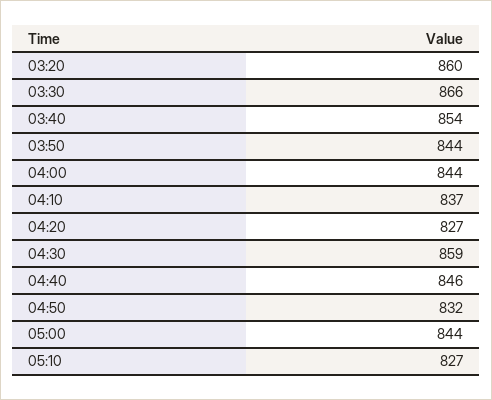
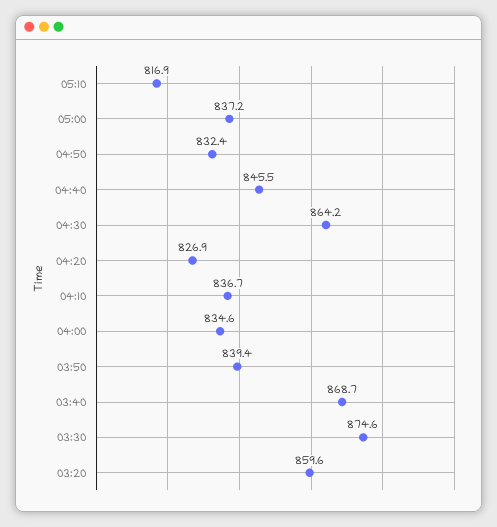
  {
    "03:20": 859.6,
-   "03:30": 866,
+   "03:30": 874.6,
-   "03:40": 854,
+   "03:40": 868.7,
-   "03:50": 844,
+   "03:50": 839.4,
-   "04:00": 844,
+   "04:00": 834.6,
    "04:10": 836.7,
    "04:20": 826.9,
-   "04:30": 859,
+   "04:30": 864.2,
    "04:40": 845.5,
    "04:50": 832.4,
-   "05:00": 844,
+   "05:00": 837.2,
-   "05:10": 827
+   "05:10": 816.9
  }

